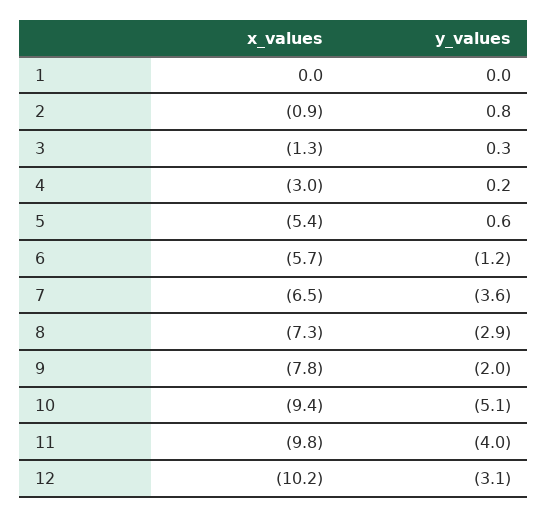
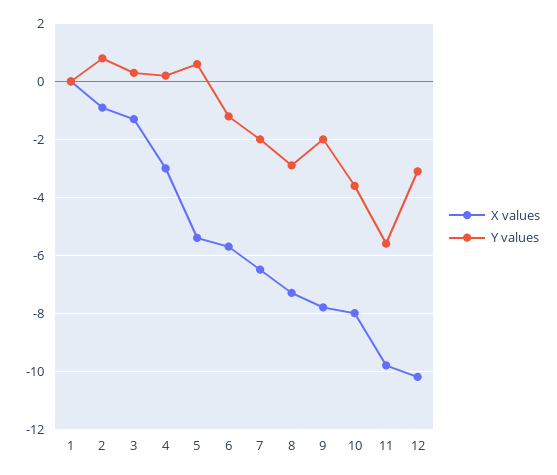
  {
    "x_values": {
      "1": 0,
      "2": -0.9,
      "3": -1.3,
      "4": -3,
      "5": -5.4,
      "6": -5.7,
      "7": -6.5,
      "8": -7.3,
      "9": -7.8,
-     "10": -9.4,
+     "10": -8,
      "11": -9.8,
      "12": -10.2
    },
    "y_values": {
      "1": 0,
      "2": 0.8,
      "3": 0.3,
      "4": 0.2,
      "5": 0.6,
      "6": -1.2,
-     "7": -3.6,
+     "7": -2,
      "8": -2.9,
      "9": -2,
-     "10": -5.1,
+     "10": -3.5,
-     "11": -4,
+     "11": -5.5,
      "12": -3.1
    }
  }

